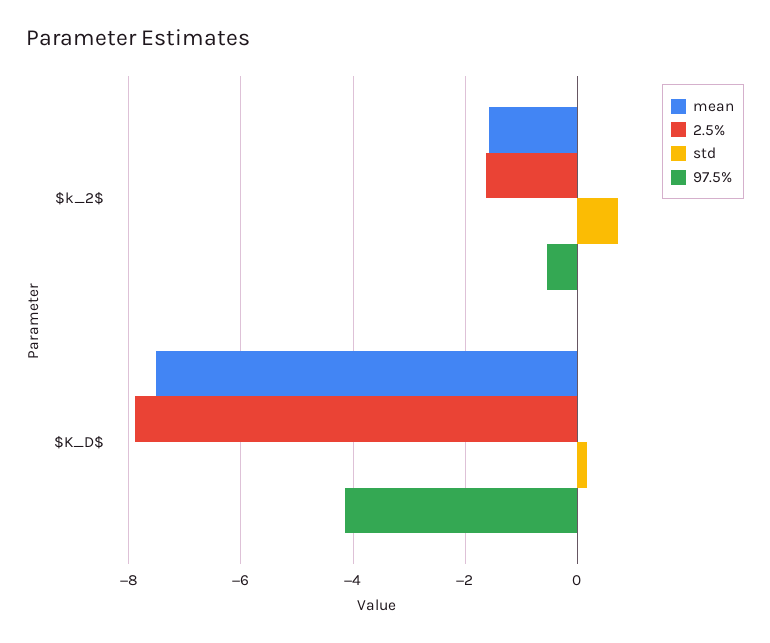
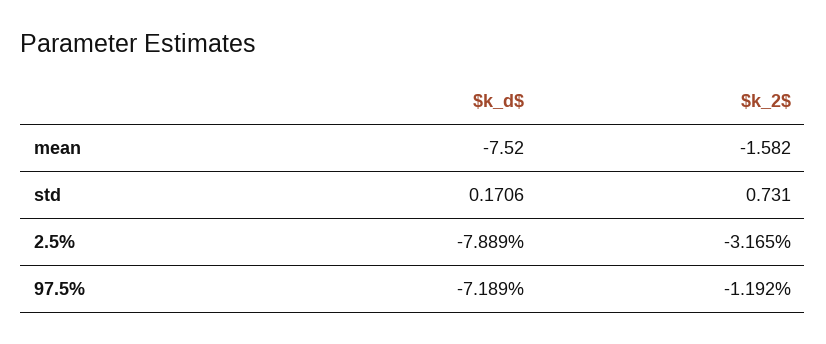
  {
    "mean": {
      "$k_2$": -1.582,
      "$K_D$": -7.52
    },
    "2.5%": {
-     "$k_2$": -1.6,
+     "$k_2$": -3.165,
      "$K_D$": -7.889
    },
    "std": {
      "$k_2$": 0.731,
      "$K_D$": 0.1706
    },
    "97.5%": {
-     "$k_2$": -0.6,
+     "$k_2$": -1.192,
-     "$K_D$": -4.2
+     "$K_D$": -7.189
    }
  }

